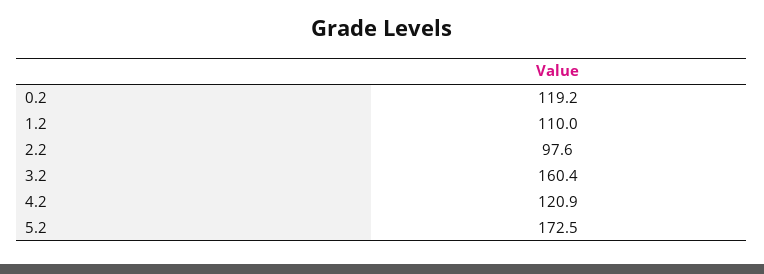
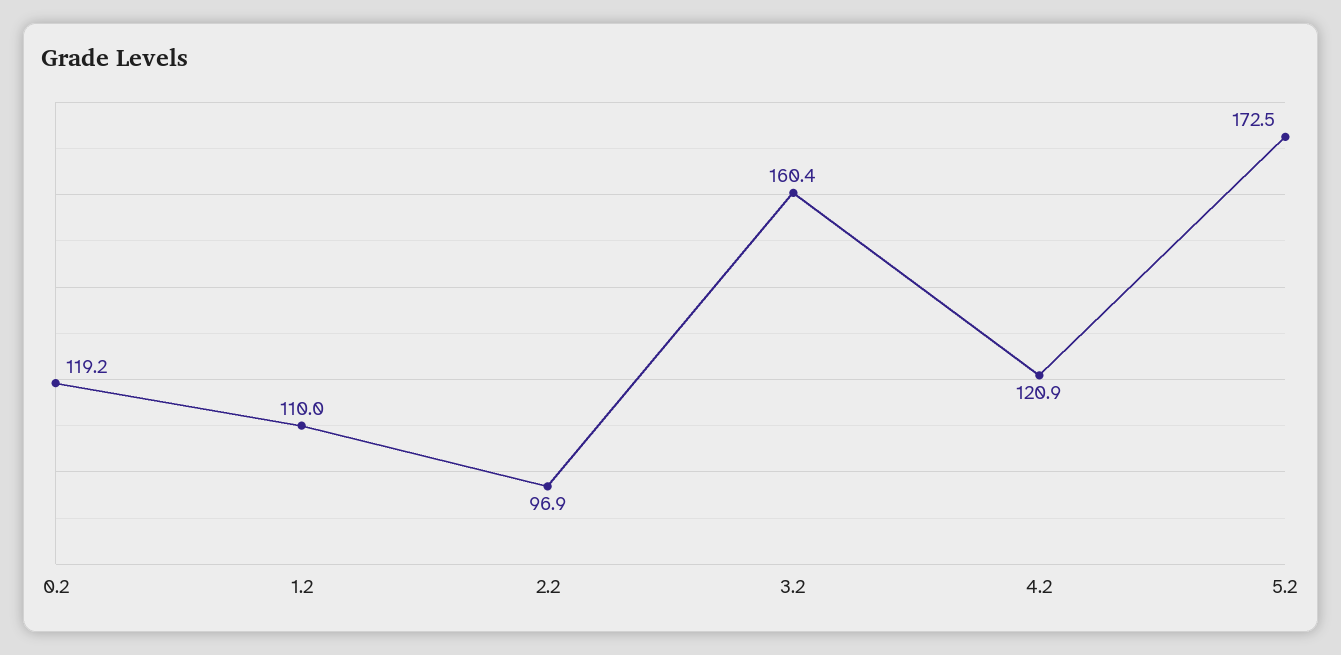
  {
    "0.2": 119.2,
    "1.2": 110,
-   "2.2": 97.6,
+   "2.2": 96.9,
    "3.2": 160.4,
    "4.2": 120.9,
    "5.2": 172.5
  }

